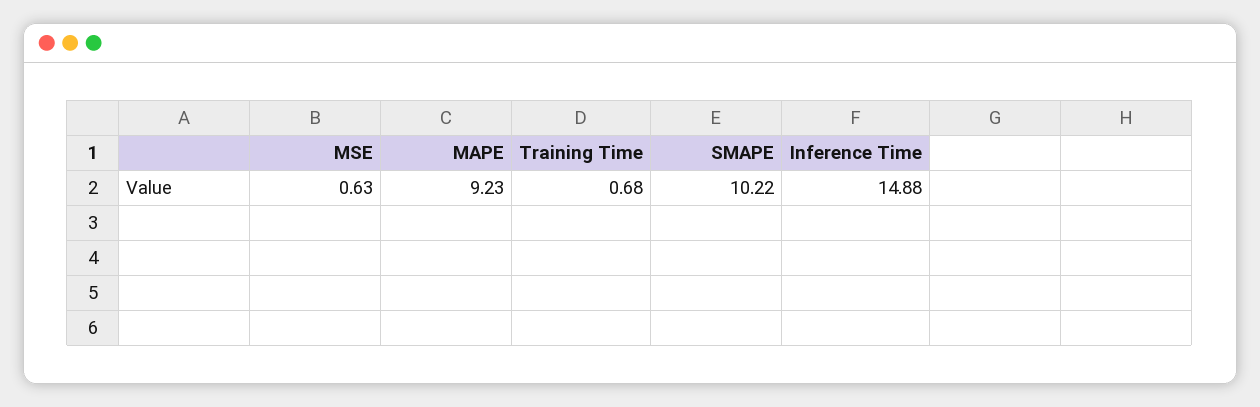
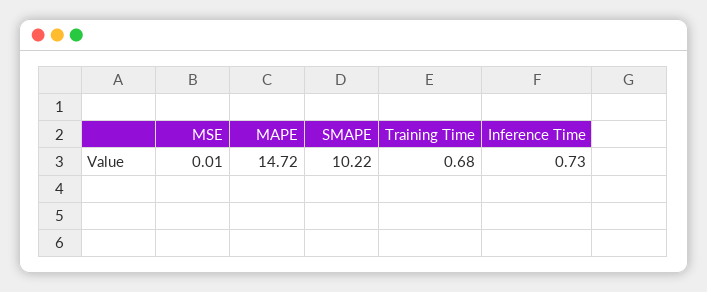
  {
-   "MSE": 0.63,
+   "MSE": 0.01,
-   "MAPE": 9.23,
+   "MAPE": 14.72,
    "Training Time": 0.68,
    "SMAPE": 10.22,
-   "Inference Time": 14.88
+   "Inference Time": 0.73
  }

